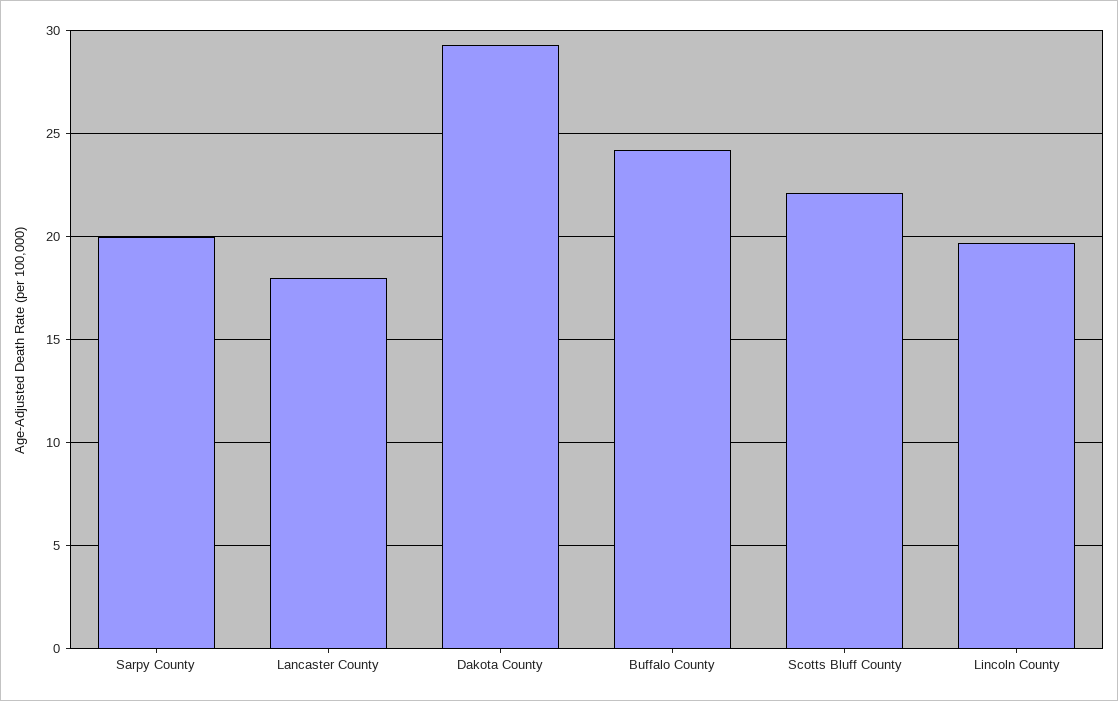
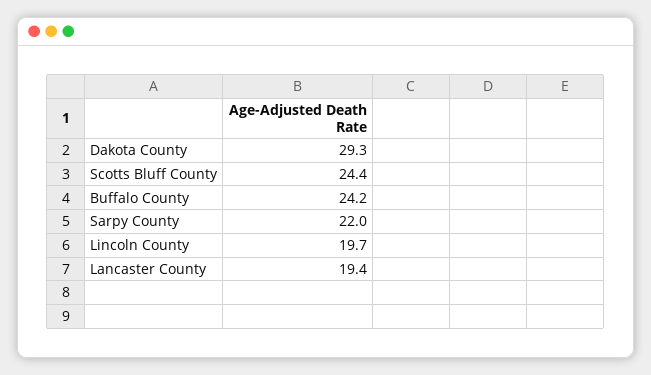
  {
-   "Sarpy County": 20,
+   "Sarpy County": 22,
-   "Lancaster County": 18,
+   "Lancaster County": 19.4,
    "Dakota County": 29.3,
    "Buffalo County": 24.2,
-   "Scotts Bluff County": 22,
+   "Scotts Bluff County": 24.4,
    "Lincoln County": 19.7
  }

